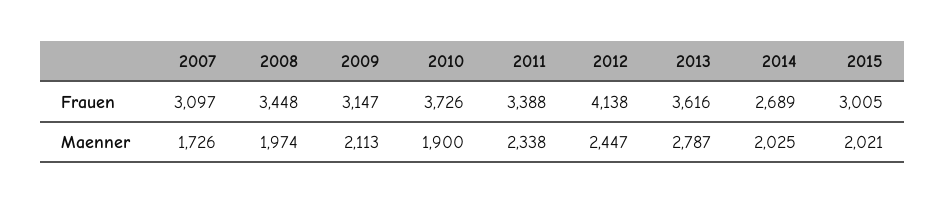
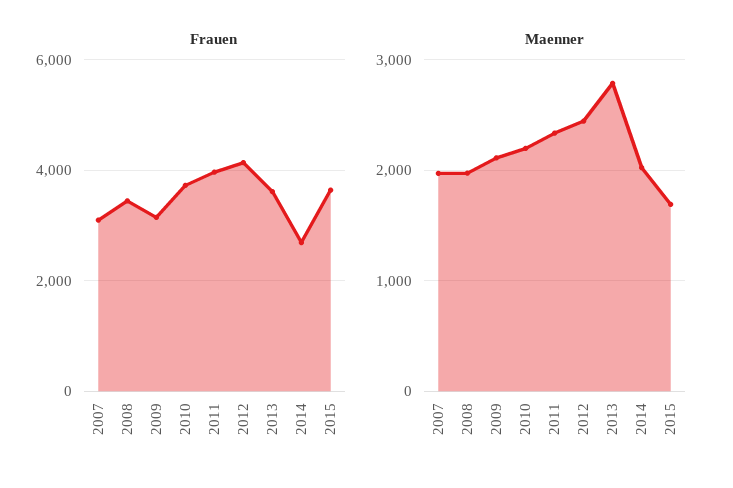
  {
    "Frauen": {
      "2007": 3097,
      "2008": 3448,
      "2009": 3147,
      "2010": 3726,
-     "2011": 3388,
+     "2011": 4000,
      "2012": 4138,
      "2013": 3616,
      "2014": 2689,
-     "2015": 3005
+     "2015": 3600
    },
    "Maenner": {
-     "2007": 1726,
+     "2007": 2000,
      "2008": 1974,
      "2009": 2113,
-     "2010": 1900,
+     "2010": 2200,
      "2011": 2338,
      "2012": 2447,
      "2013": 2787,
      "2014": 2025,
-     "2015": 2021
+     "2015": 1700
    }
  }

